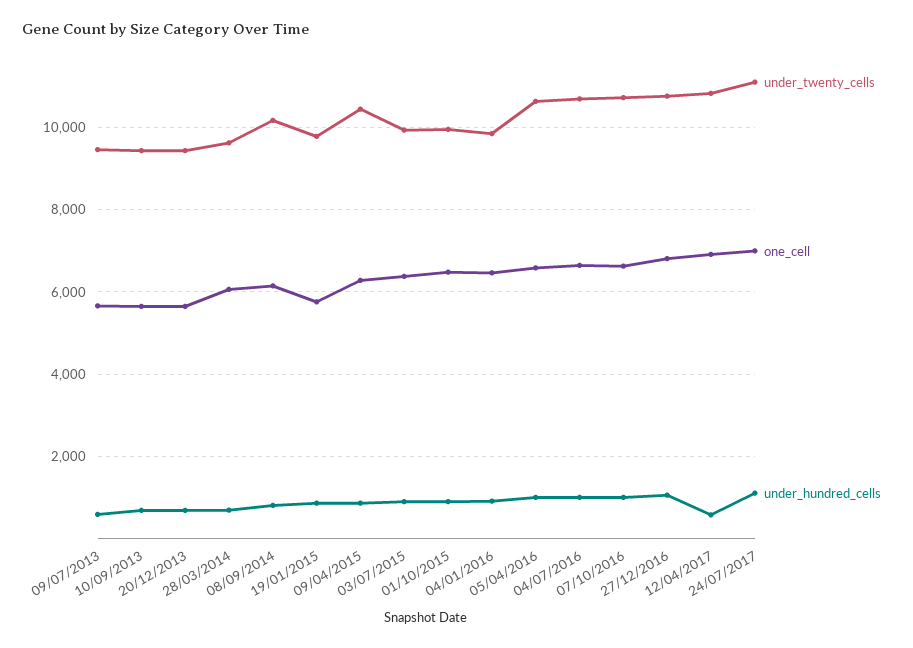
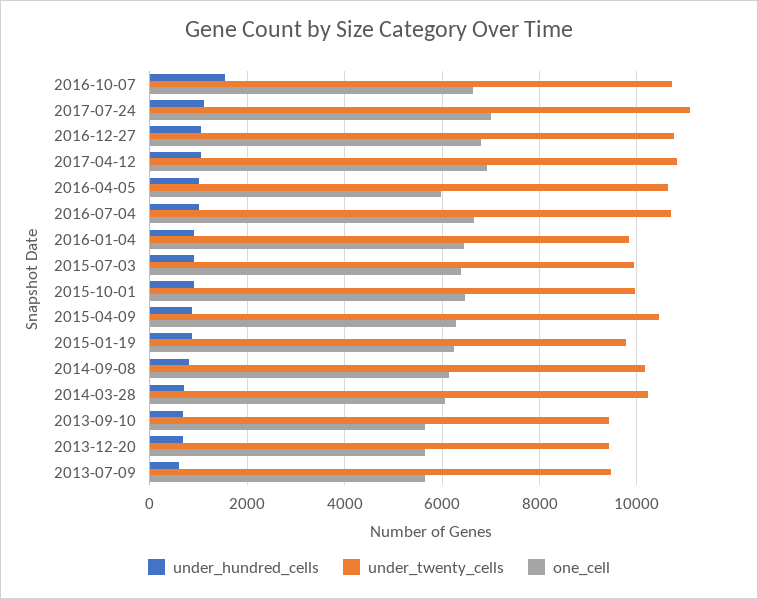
  {
    "under_twenty_cells": {
      "09/07/2013": 9400,
      "10/09/2013": 9400,
      "20/12/2013": 9400,
-     "28/03/2014": 9600,
+     "28/03/2014": 10200,
      "08/09/2014": 10200,
      "19/01/2015": 9800,
      "09/04/2015": 10400,
      "03/07/2015": 10000,
      "01/10/2015": 10000,
      "04/01/2016": 9800,
      "05/04/2016": 10600,
      "04/07/2016": 10600,
      "07/10/2016": 10800,
      "27/12/2016": 10800,
      "12/04/2017": 10800,
      "24/07/2017": 11000
    },
    "one_cell": {
      "09/07/2013": 5600,
      "10/09/2013": 5600,
      "20/12/2013": 5600,
      "28/03/2014": 6000,
      "08/09/2014": 6200,
-     "19/01/2015": 5800,
+     "19/01/2015": 6200,
      "09/04/2015": 6200,
      "03/07/2015": 6400,
      "01/10/2015": 6400,
      "04/01/2016": 6400,
-     "05/04/2016": 6600,
+     "05/04/2016": 6000,
      "04/07/2016": 6600,
      "07/10/2016": 6600,
      "27/12/2016": 6800,
      "12/04/2017": 7000,
      "24/07/2017": 7000
    },
    "under_hundred_cells": {
      "09/07/2013": 600,
      "10/09/2013": 600,
      "20/12/2013": 600,
      "28/03/2014": 600,
      "08/09/2014": 800,
      "19/01/2015": 800,
      "09/04/2015": 800,
      "03/07/2015": 1000,
      "01/10/2015": 1000,
      "04/01/2016": 1000,
      "05/04/2016": 1000,
      "04/07/2016": 1000,
-     "07/10/2016": 1000,
+     "07/10/2016": 1600,
      "27/12/2016": 1000,
-     "12/04/2017": 600,
+     "12/04/2017": 1000,
      "24/07/2017": 1200
    }
  }

